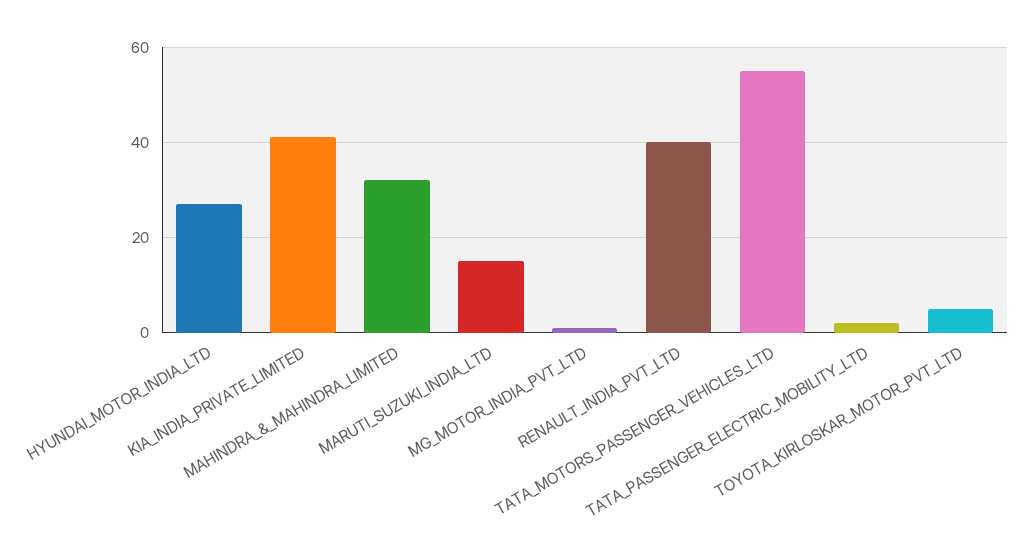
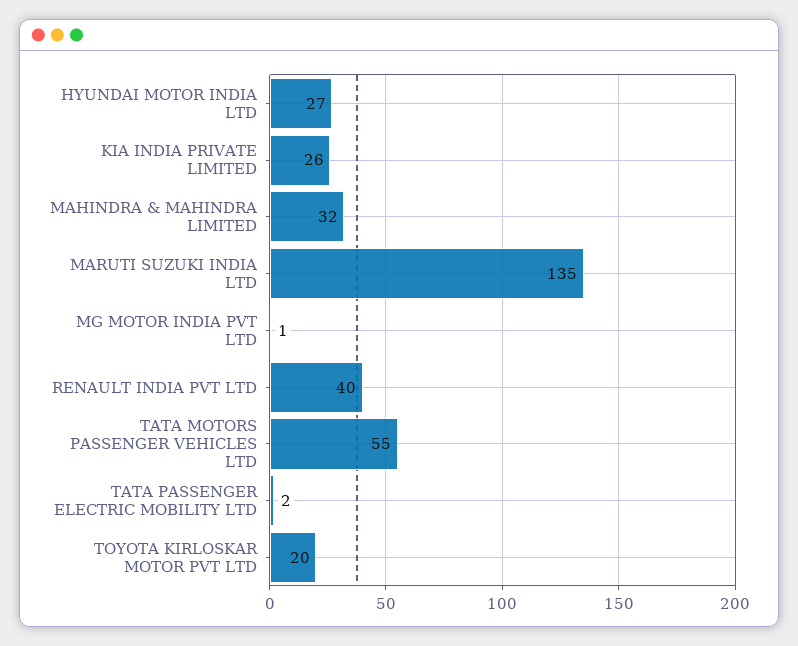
  {
    "HYUNDAI_MOTOR_INDIA_LTD": 27,
-   "KIA_INDIA_PRIVATE_LIMITED": 40,
+   "KIA_INDIA_PRIVATE_LIMITED": 26,
    "MAHINDRA_&_MAHINDRA_LIMITED": 32,
-   "MARUTI_SUZUKI_INDIA_LTD": 15,
+   "MARUTI_SUZUKI_INDIA_LTD": 135,
    "MG_MOTOR_INDIA_PVT_LTD": 1,
    "RENAULT_INDIA_PVT_LTD": 40,
    "TATA_MOTORS_PASSENGER_VEHICLES_LTD": 55,
    "TATA_PASSENGER_ELECTRIC_MOBILITY_LTD": 2,
-   "TOYOTA_KIRLOSKAR_MOTOR_PVT_LTD": 5
+   "TOYOTA_KIRLOSKAR_MOTOR_PVT_LTD": 20
  }

